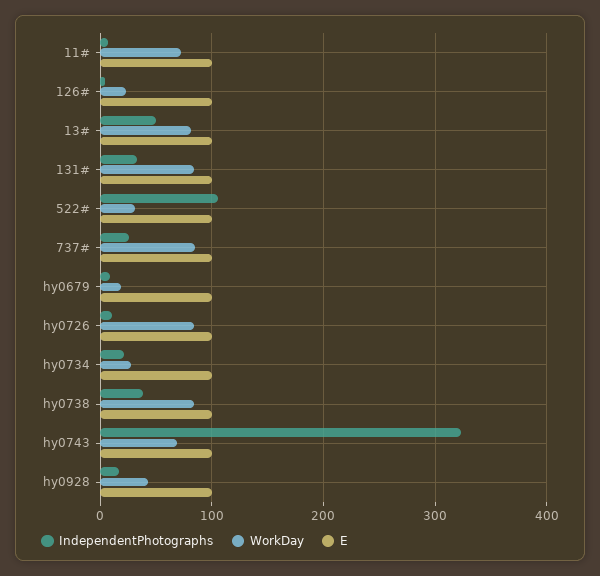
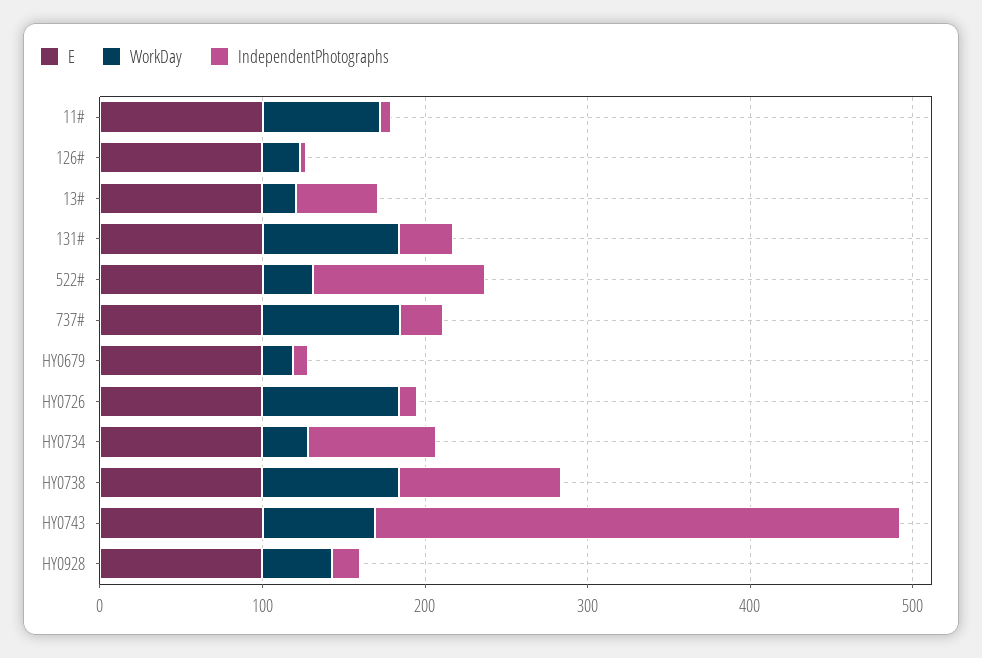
  {
    "IndependentPhotographs": {
      "11#": 10,
      "126#": 0,
      "13#": 50,
      "131#": 30,
      "522#": 110,
      "737#": 30,
      "hy0679": 10,
      "hy0726": 10,
-     "hy0734": 20,
+     "hy0734": 80,
-     "hy0738": 40,
+     "hy0738": 100,
      "hy0743": 320,
      "hy0928": 20
    },
    "WorkDay": {
      "11#": 70,
      "126#": 20,
-     "13#": 80,
+     "13#": 20,
      "131#": 80,
      "522#": 30,
      "737#": 90,
      "hy0679": 20,
      "hy0726": 80,
      "hy0734": 30,
      "hy0738": 80,
      "hy0743": 70,
      "hy0928": 40
    },
    "E": {
      "11#": 100,
      "126#": 100,
      "13#": 100,
      "131#": 100,
      "522#": 100,
      "737#": 100,
      "hy0679": 100,
      "hy0726": 100,
      "hy0734": 100,
      "hy0738": 100,
      "hy0743": 100,
      "hy0928": 100
    }
  }

